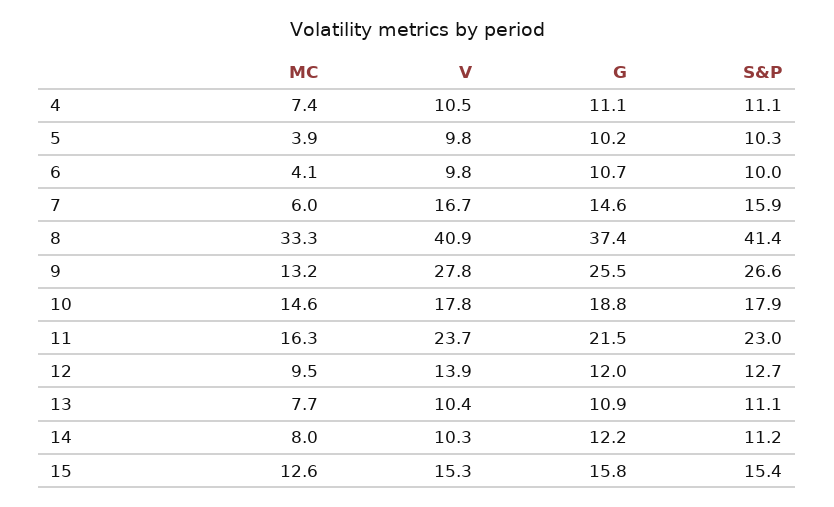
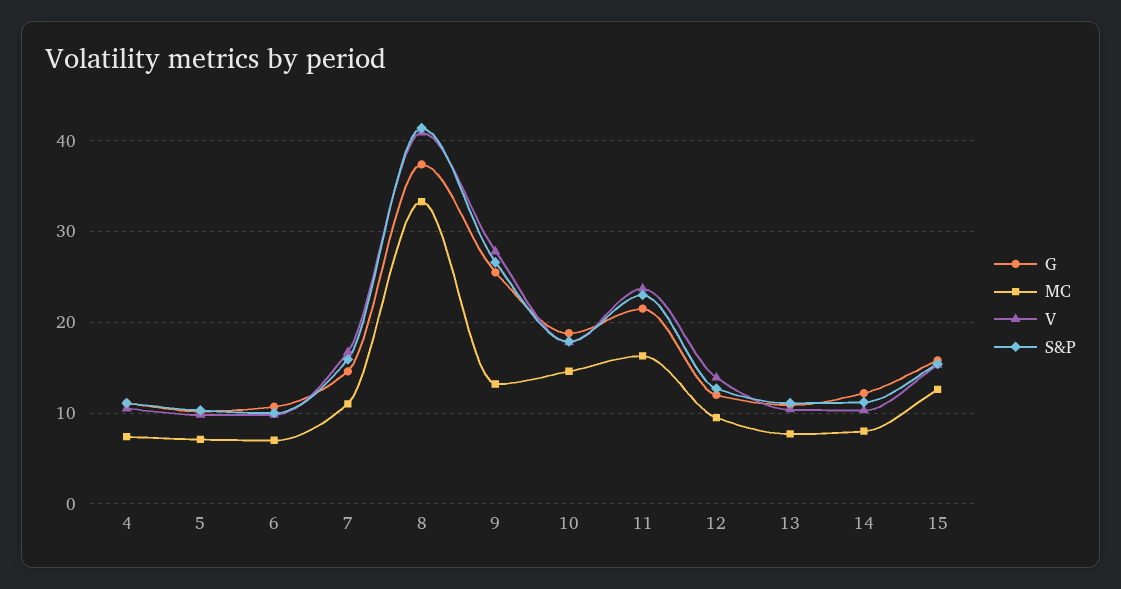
  {
    "MC": {
      "4": 7.4,
-     "5": 3.9,
+     "5": 7,
-     "6": 4.1,
+     "6": 7,
-     "7": 6,
+     "7": 11,
      "8": 33.3,
      "9": 13.2,
      "10": 14.6,
      "11": 16.3,
      "12": 9.5,
      "13": 7.7,
      "14": 8,
      "15": 12.6
    },
    "V": {
      "4": 10.5,
      "5": 9.8,
      "6": 9.8,
      "7": 16.7,
      "8": 40.9,
      "9": 27.8,
      "10": 17.8,
      "11": 23.7,
      "12": 13.9,
      "13": 10.4,
      "14": 10.3,
      "15": 15.3
    },
    "G": {
      "4": 11.1,
      "5": 10.2,
      "6": 10.7,
      "7": 14.6,
      "8": 37.4,
      "9": 25.5,
      "10": 18.8,
      "11": 21.5,
      "12": 12,
      "13": 10.9,
      "14": 12.2,
      "15": 15.8
    },
    "S&P": {
      "4": 11.1,
      "5": 10.3,
      "6": 10,
      "7": 15.9,
      "8": 41.4,
      "9": 26.6,
      "10": 17.9,
      "11": 23,
      "12": 12.7,
      "13": 11.1,
      "14": 11.2,
      "15": 15.4
    }
  }

